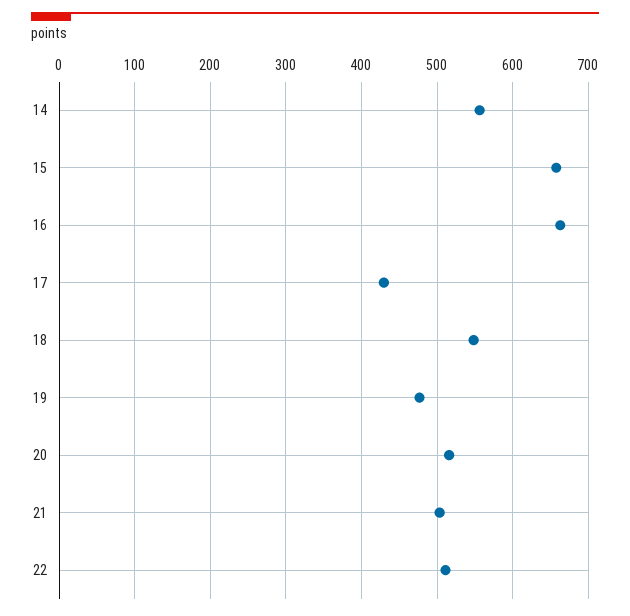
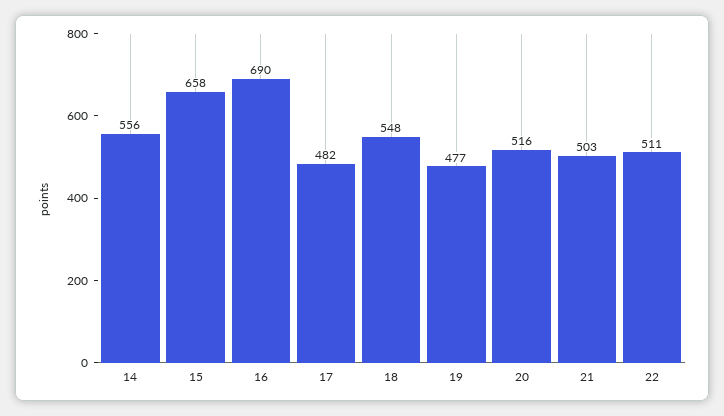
  {
    "14": 556,
    "15": 658,
-   "16": 660,
+   "16": 690,
-   "17": 430,
+   "17": 482,
    "18": 548,
    "19": 477,
    "20": 516,
    "21": 503,
    "22": 511
  }

